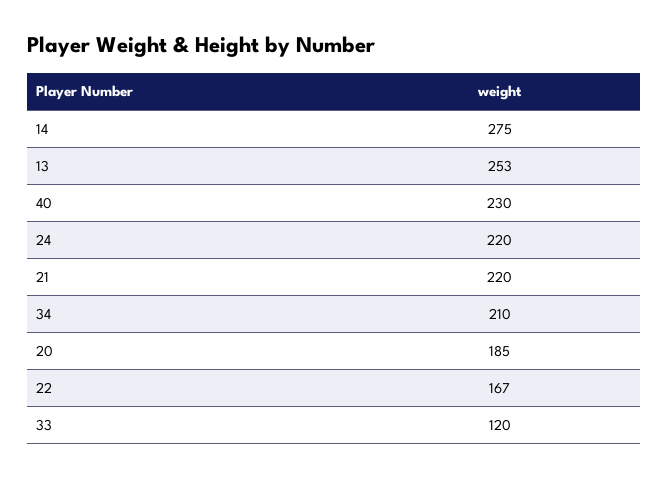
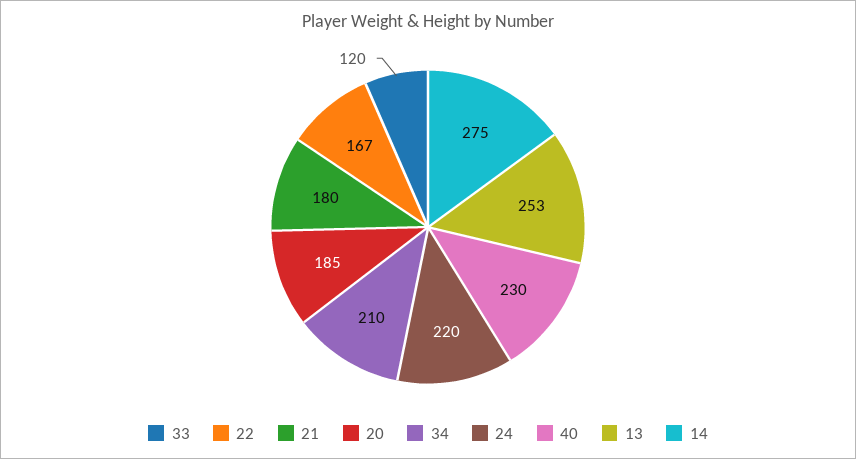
  {
    "14": 275,
    "13": 253,
    "40": 230,
    "24": 220,
-   "21": 220,
+   "21": 180,
    "34": 210,
    "20": 185,
    "22": 167,
    "33": 120
  }

